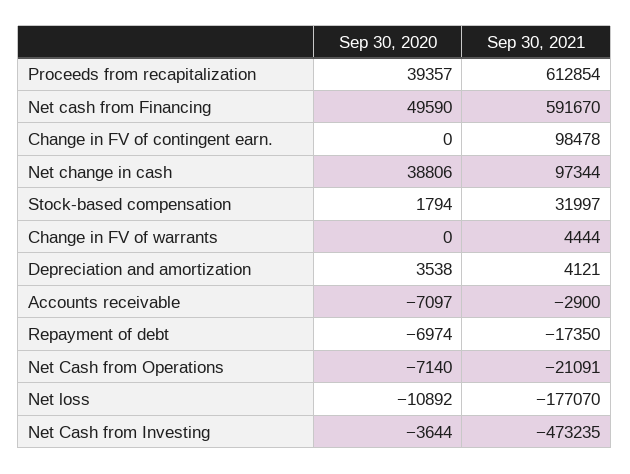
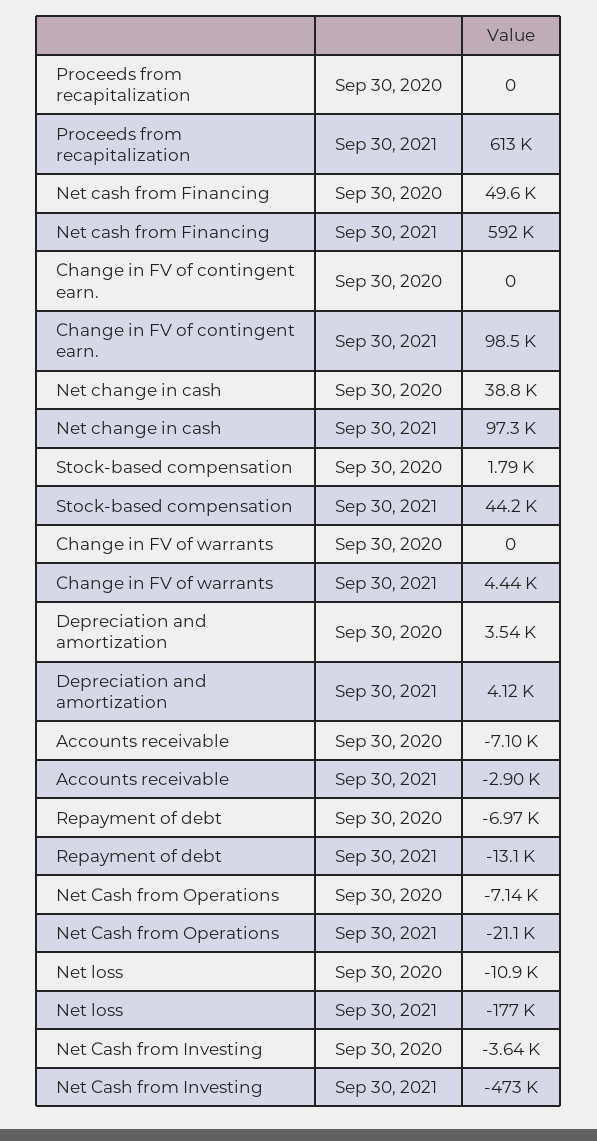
  {
    "Sep 30, 2020": {
-     "Proceeds from recapitalization": 39357,
+     "Proceeds from recapitalization": 0,
      "Net cash from Financing": 49590,
      "Change in FV of contingent earn.": 0,
      "Net change in cash": 38806,
      "Stock-based compensation": 1794,
      "Change in FV of warrants": 0,
      "Depreciation and amortization": 3538,
      "Accounts receivable": -7097,
      "Repayment of debt": -6974,
      "Net Cash from Operations": -7140,
      "Net loss": -10892,
      "Net Cash from Investing": -3644
    },
    "Sep 30, 2021": {
      "Proceeds from recapitalization": 612854,
      "Net cash from Financing": 591670,
      "Change in FV of contingent earn.": 98478,
      "Net change in cash": 97344,
-     "Stock-based compensation": 31997,
+     "Stock-based compensation": 44200,
      "Change in FV of warrants": 4444,
      "Depreciation and amortization": 4121,
      "Accounts receivable": -2900,
-     "Repayment of debt": -17350,
+     "Repayment of debt": -13100,
      "Net Cash from Operations": -21091,
      "Net loss": -177070,
      "Net Cash from Investing": -473235
    }
  }

